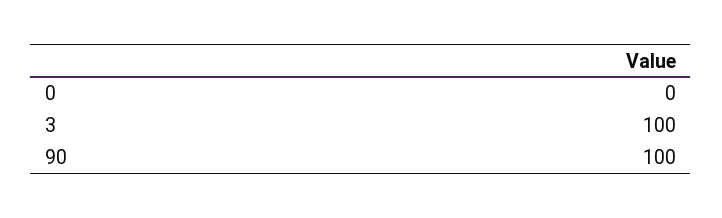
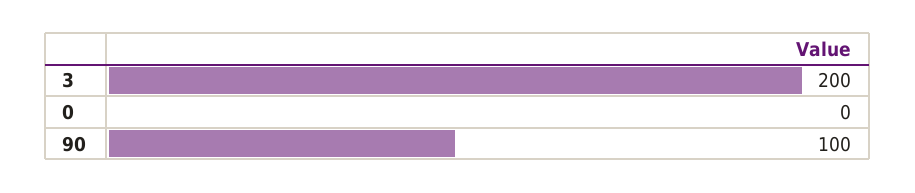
  {
    "0": 0,
-   "3": 100,
+   "3": 200,
    "90": 100
  }

